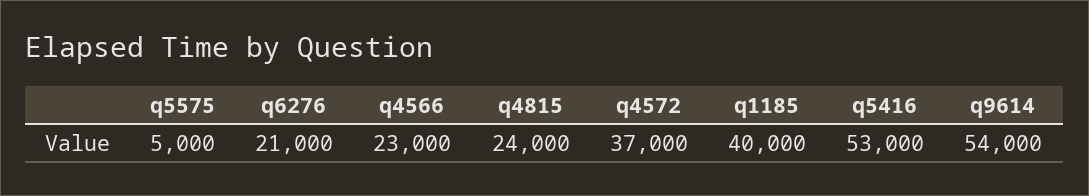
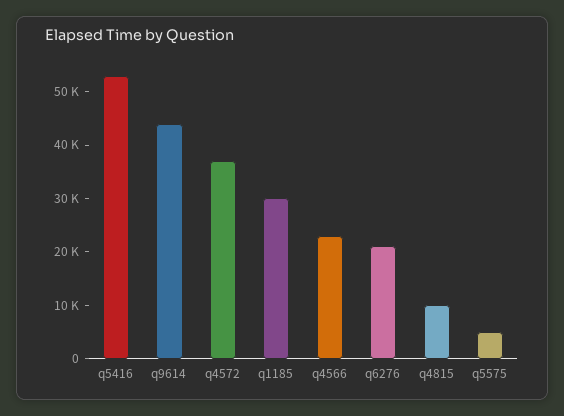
  {
    "q5575": 5000,
    "q6276": 21000,
    "q4566": 23000,
-   "q4815": 24000,
+   "q4815": 10000,
    "q4572": 37000,
-   "q1185": 40000,
+   "q1185": 30000,
    "q5416": 53000,
-   "q9614": 54000
+   "q9614": 44000
  }

